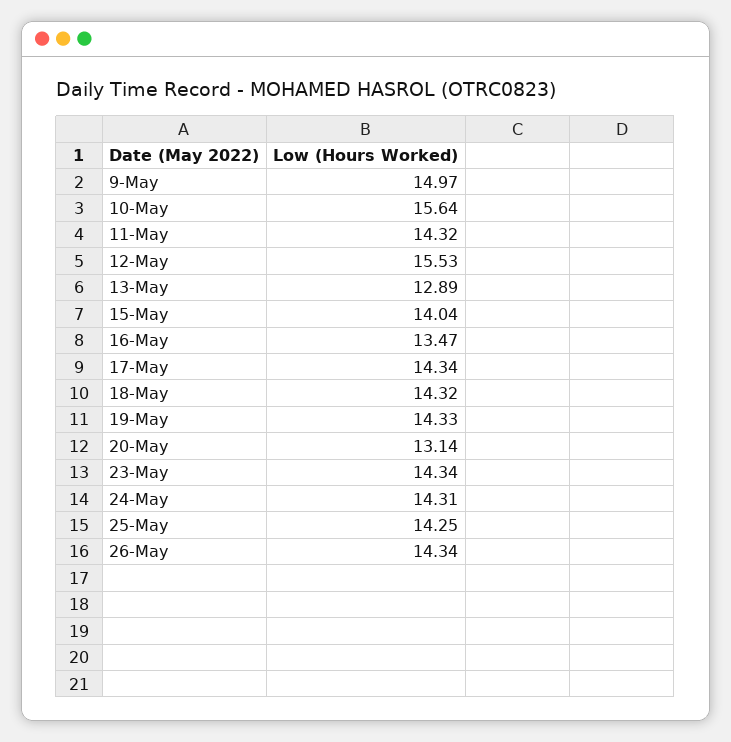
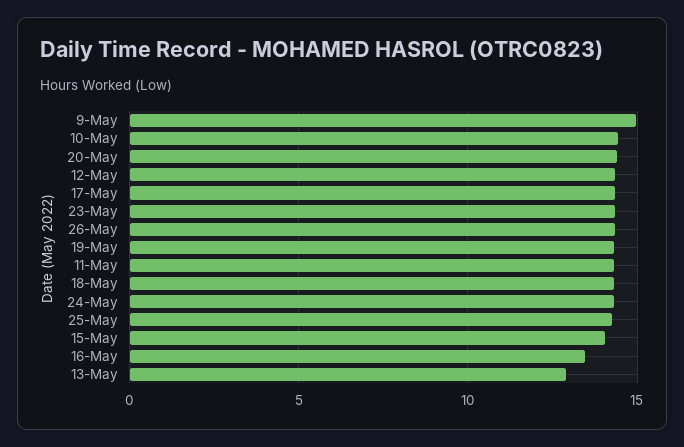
  {
    "9-May": 14.97,
-   "10-May": 15.64,
+   "10-May": 14.5,
    "11-May": 14.32,
-   "12-May": 15.53,
+   "12-May": 14.5,
    "13-May": 12.89,
    "15-May": 14.04,
    "16-May": 13.47,
    "17-May": 14.34,
    "18-May": 14.32,
    "19-May": 14.33,
-   "20-May": 13.14,
+   "20-May": 14.5,
    "23-May": 14.34,
    "24-May": 14.31,
    "25-May": 14.25,
    "26-May": 14.34
  }

